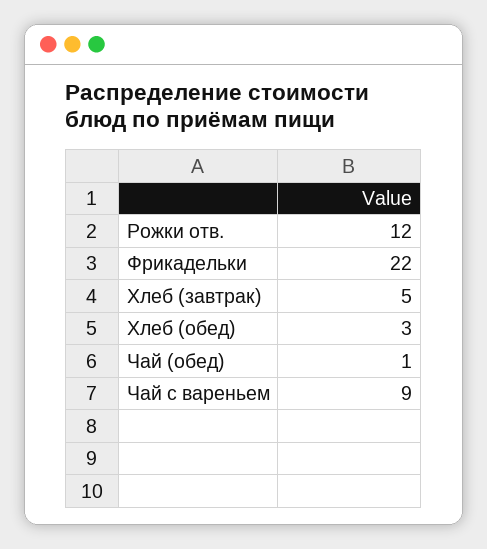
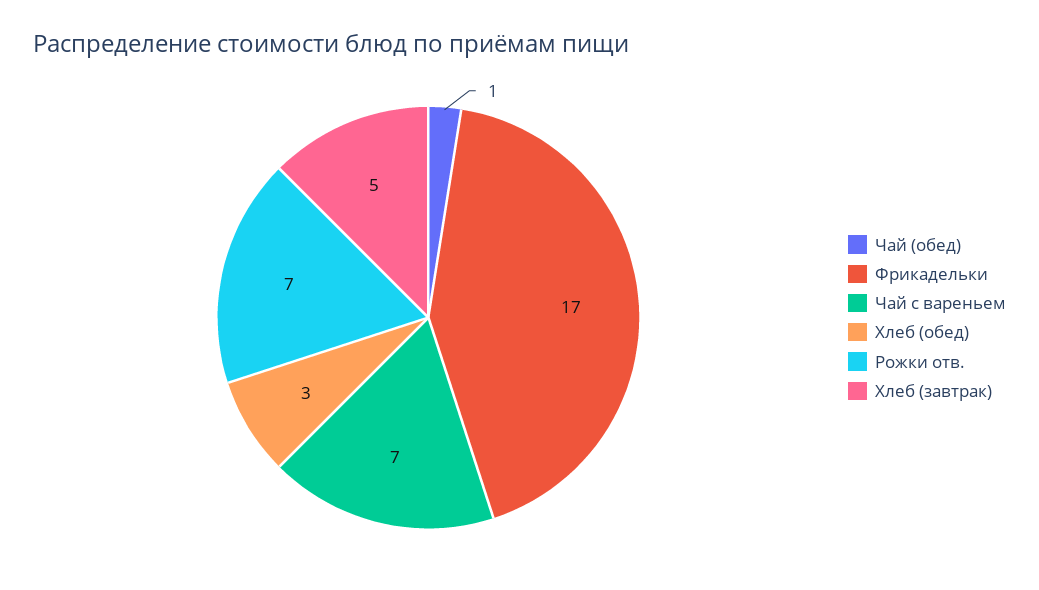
  {
-   "Рожки отв.": 12,
+   "Рожки отв.": 7,
-   "Фрикадельки": 22,
+   "Фрикадельки": 17,
    "Хлеб (завтрак)": 5,
    "Хлеб (обед)": 3,
    "Чай (обед)": 1,
-   "Чай с вареньем": 9
+   "Чай с вареньем": 7
  }

